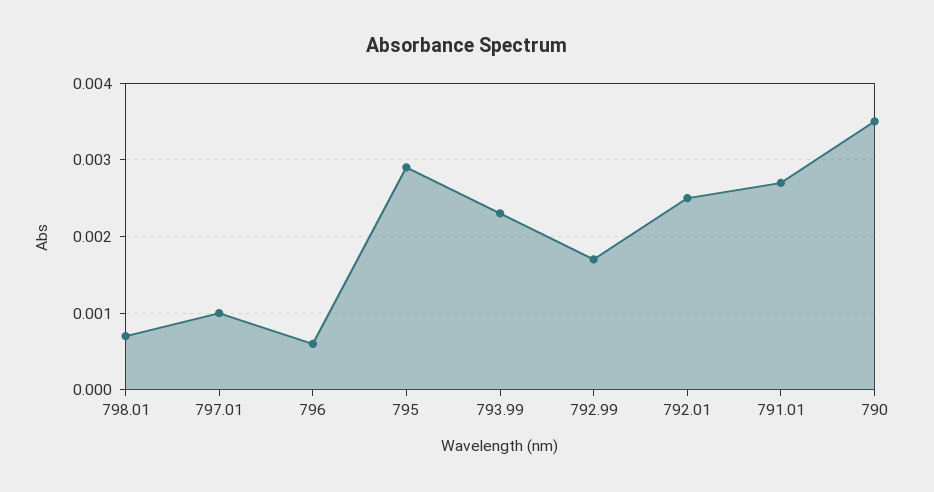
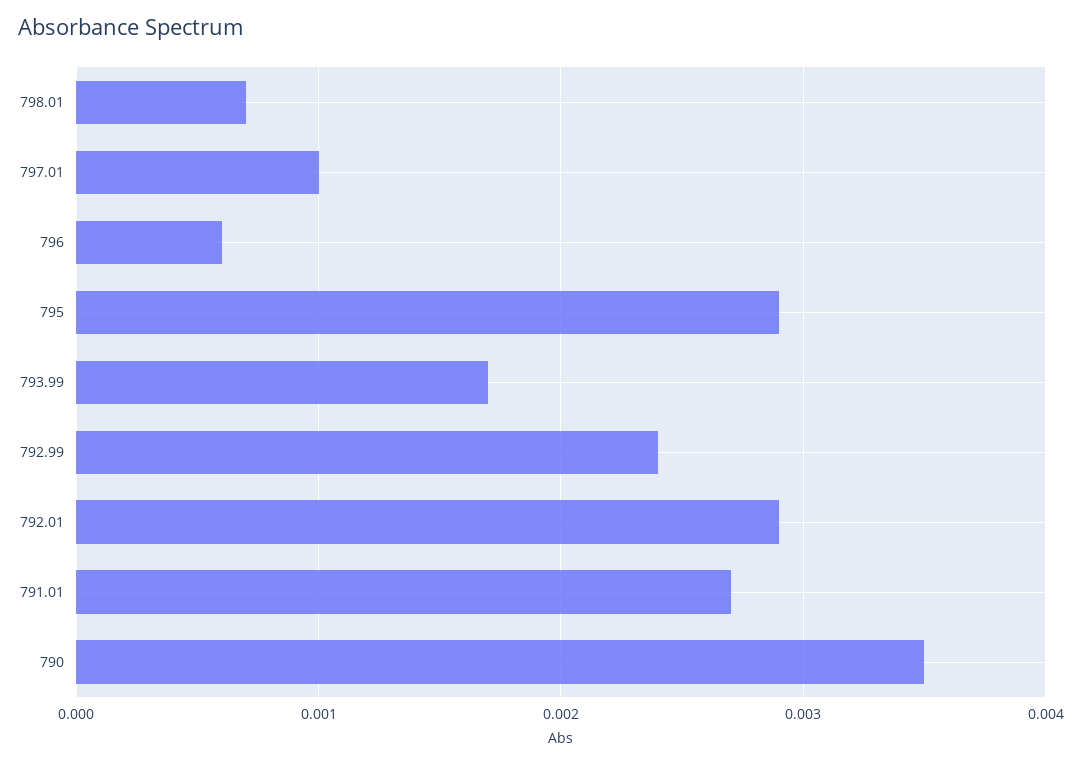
  {
    "798.01": 0.0007,
    "797.01": 0.001,
    "796": 0.0006,
    "795": 0.0029,
-   "793.99": 0.0023,
+   "793.99": 0.0017,
-   "792.99": 0.0017,
+   "792.99": 0.0024,
-   "792.01": 0.0025,
+   "792.01": 0.0029,
    "791.01": 0.0027,
    "790": 0.0035
  }

